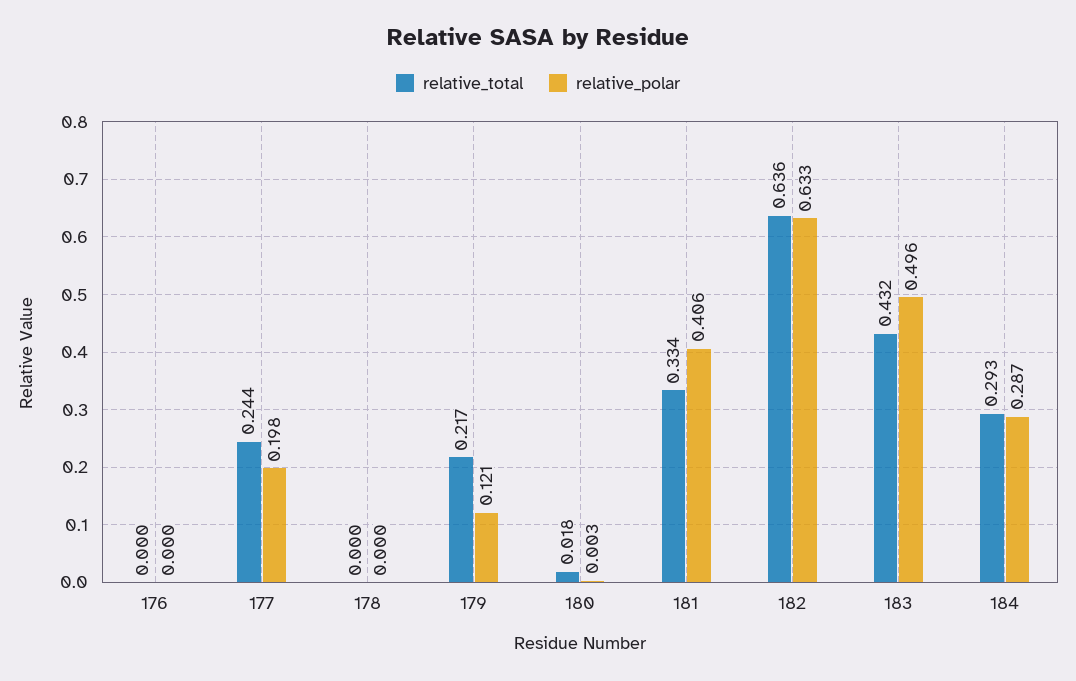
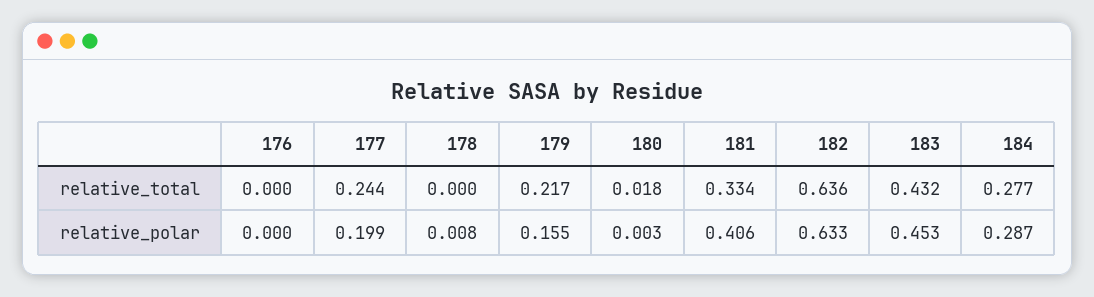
  {
    "relative_total": {
      "176": 0,
      "177": 0.244,
      "178": 0,
      "179": 0.217,
      "180": 0.018,
      "181": 0.334,
      "182": 0.636,
      "183": 0.432,
-     "184": 0.293
+     "184": 0.277
    },
    "relative_polar": {
      "176": 0,
-     "177": 0.198,
+     "177": 0.199,
-     "178": 0,
+     "178": 0.008,
-     "179": 0.121,
+     "179": 0.155,
      "180": 0.003,
      "181": 0.406,
      "182": 0.633,
-     "183": 0.496,
+     "183": 0.453,
      "184": 0.287
    }
  }

